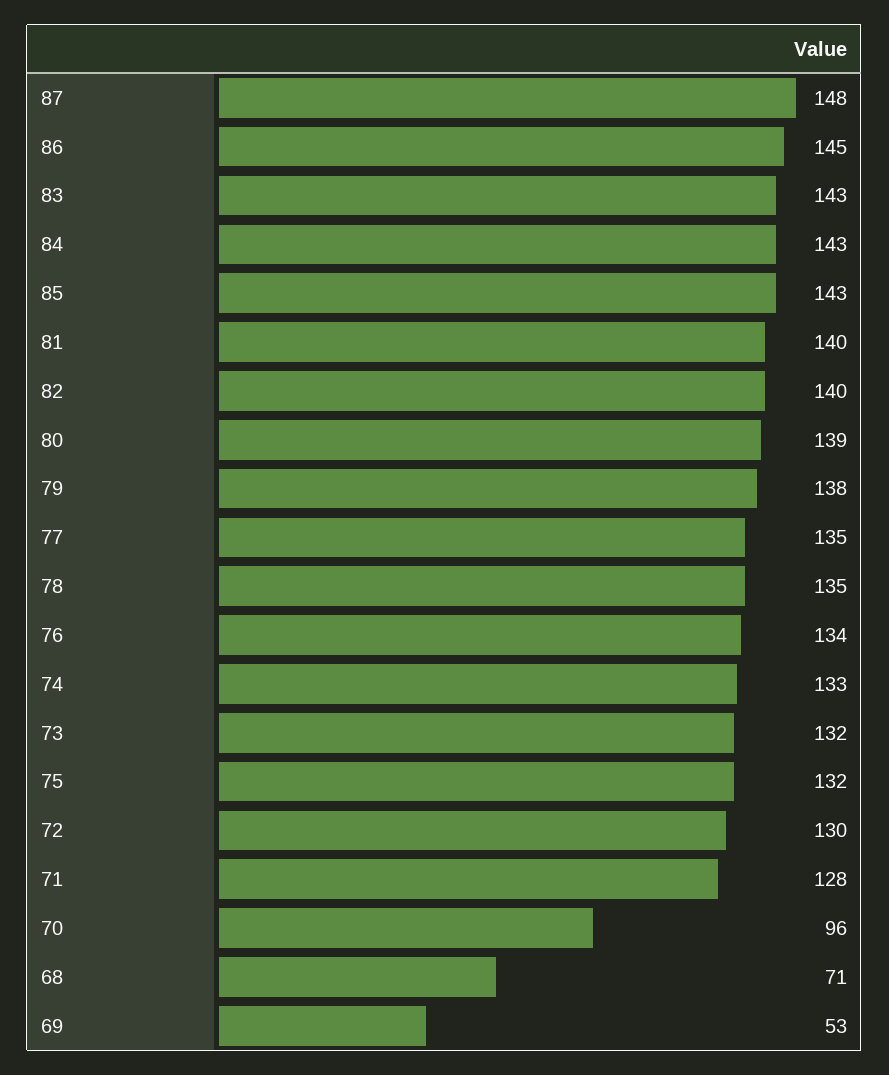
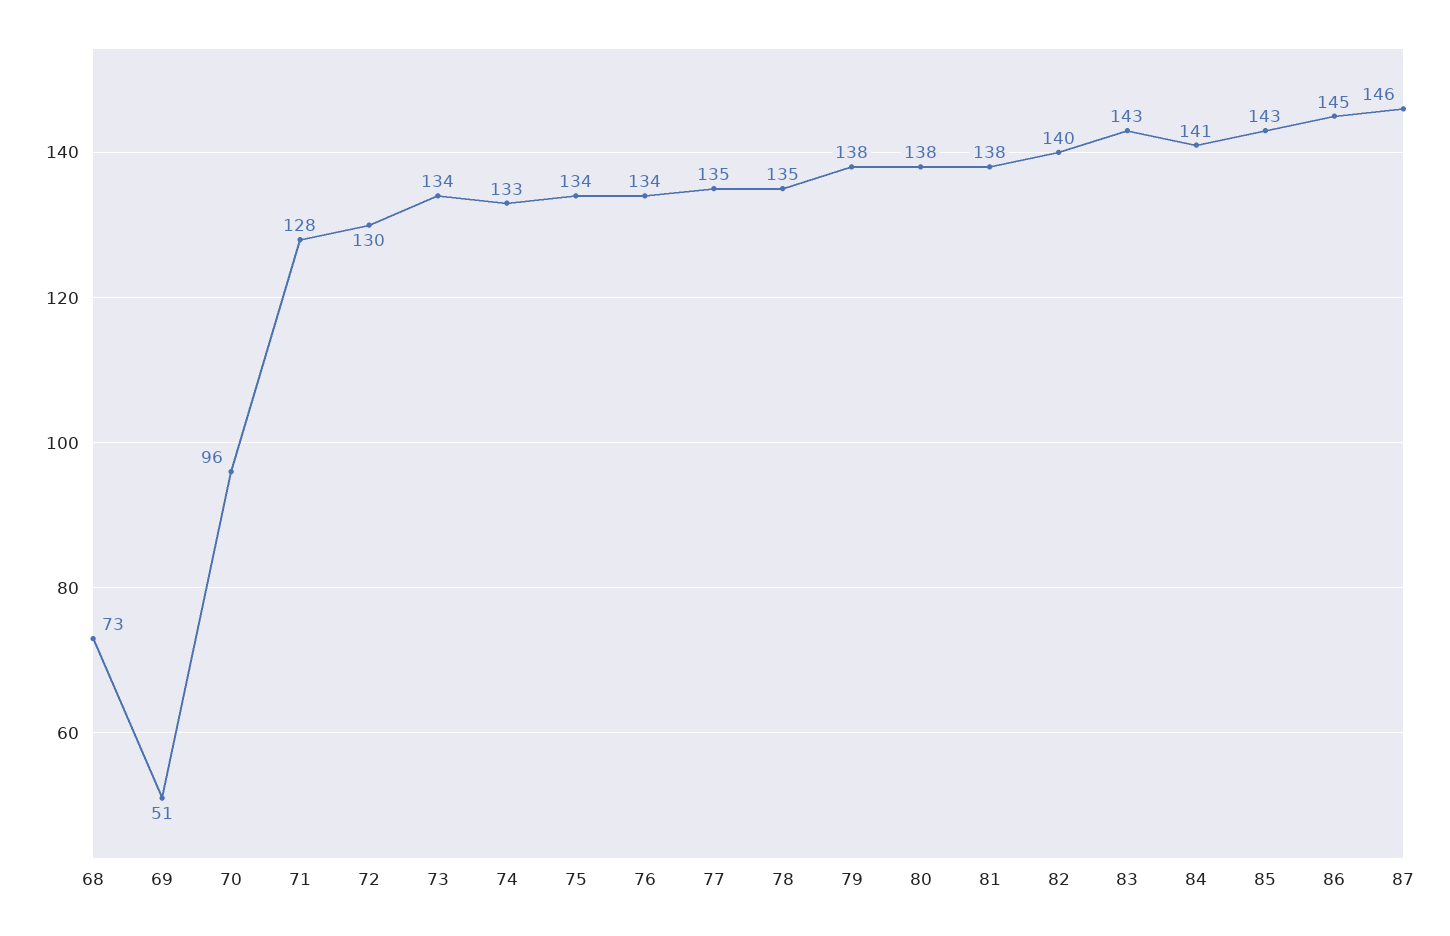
  {
-   "87": 148,
+   "87": 146,
    "86": 145,
    "83": 143,
-   "84": 143,
+   "84": 141,
    "85": 143,
-   "81": 140,
+   "81": 138,
    "82": 140,
-   "80": 139,
+   "80": 138,
    "79": 138,
    "77": 135,
    "78": 135,
    "76": 134,
    "74": 133,
-   "73": 132,
+   "73": 134,
-   "75": 132,
+   "75": 134,
    "72": 130,
    "71": 128,
    "70": 96,
-   "68": 71,
+   "68": 73,
-   "69": 53
+   "69": 51
  }

